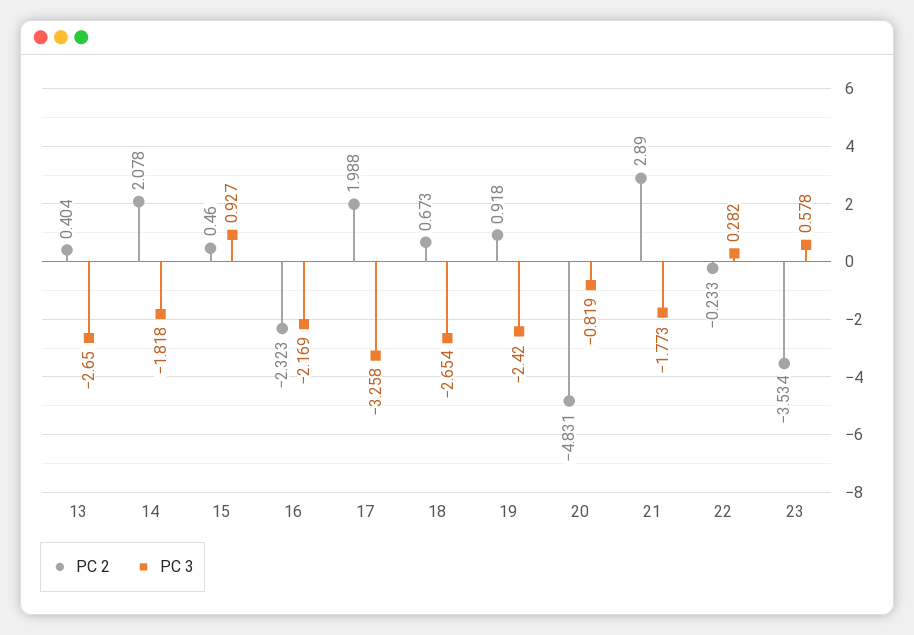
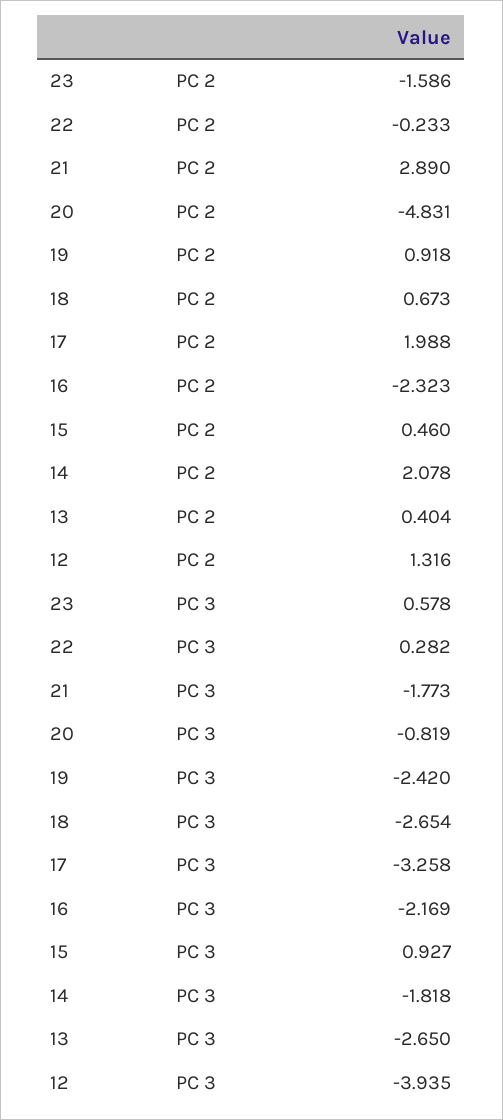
  {
    "PC 2": {
      "13": 0.404,
      "14": 2.078,
      "15": 0.46,
      "16": -2.323,
      "17": 1.988,
      "18": 0.673,
      "19": 0.918,
      "20": -4.831,
      "21": 2.89,
      "22": -0.233,
-     "23": -3.534
+     "23": -1.586,
+     "12": 1.316
    },
    "PC 3": {
      "13": -2.65,
      "14": -1.818,
      "15": 0.927,
      "16": -2.169,
      "17": -3.258,
      "18": -2.654,
      "19": -2.42,
      "20": -0.819,
      "21": -1.773,
      "22": 0.282,
-     "23": 0.578
+     "23": 0.578,
+     "12": -3.935
    }
  }

